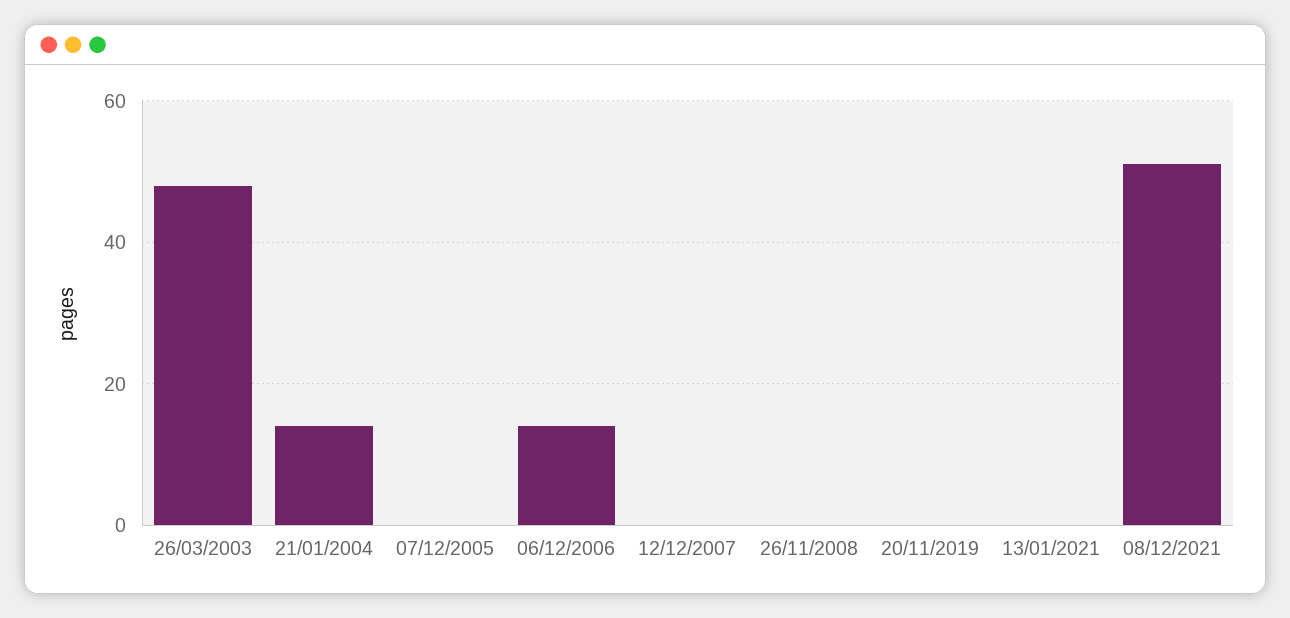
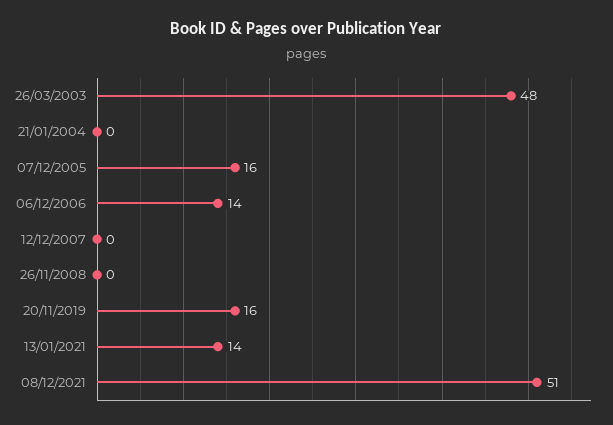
  {
    "26/03/2003": 48,
-   "21/01/2004": 15,
+   "21/01/2004": 0,
-   "07/12/2005": 0,
+   "07/12/2005": 16,
    "06/12/2006": 14,
    "12/12/2007": 0,
    "26/11/2008": 0,
-   "20/11/2019": 0,
+   "20/11/2019": 16,
-   "13/01/2021": 0,
+   "13/01/2021": 14,
    "08/12/2021": 51
  }

